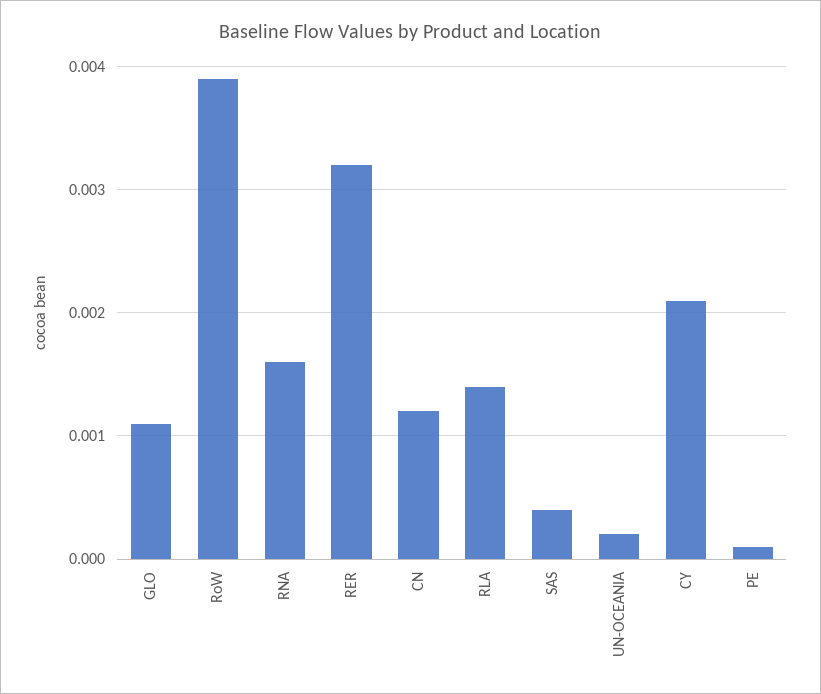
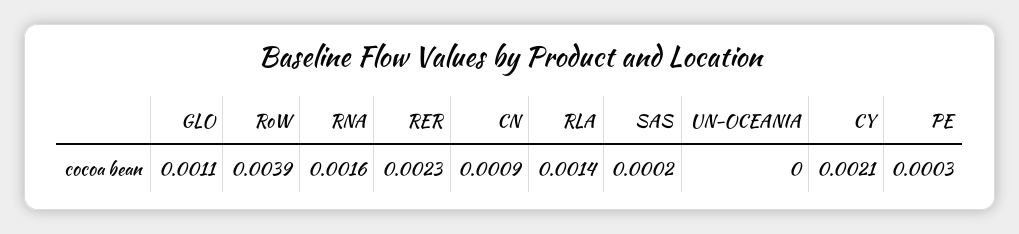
  {
    "GLO": 0.0011,
    "RoW": 0.0039,
    "RNA": 0.0016,
-   "RER": 0.0032,
+   "RER": 0.0023,
-   "CN": 0.0012,
+   "CN": 0.0009,
    "RLA": 0.0014,
-   "SAS": 0.0004,
+   "SAS": 0.0002,
-   "UN-OCEANIA": 0.0002,
+   "UN-OCEANIA": 0,
    "CY": 0.0021,
-   "PE": 0.0001
+   "PE": 0.0003
  }

